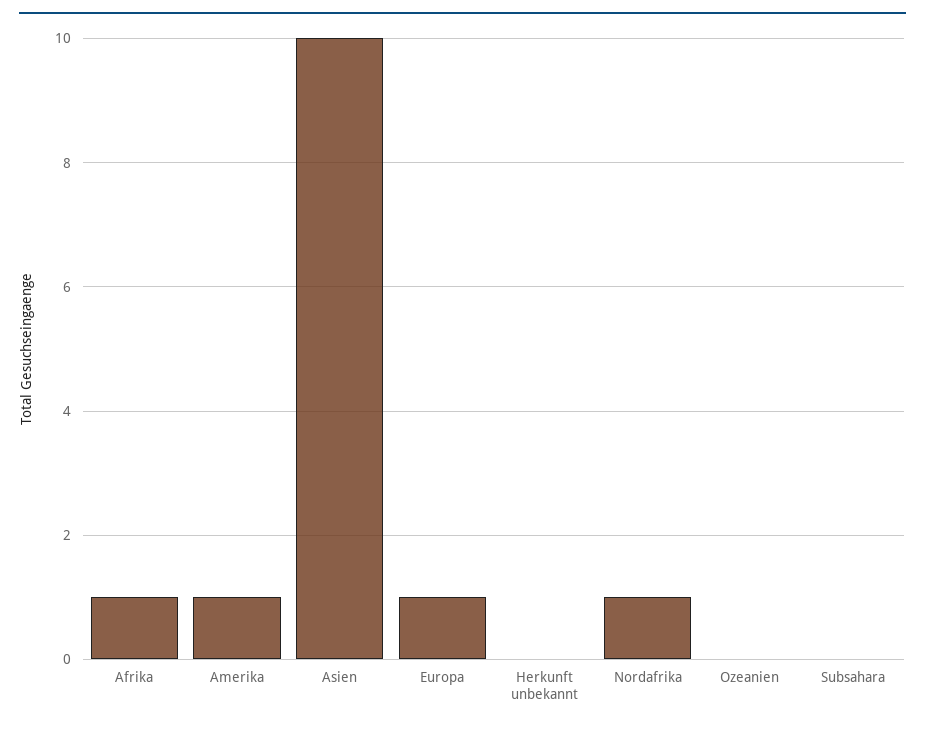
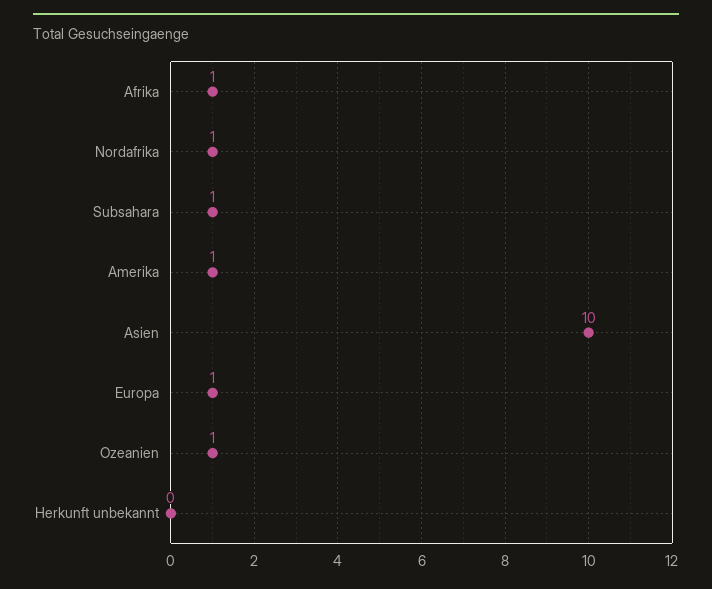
  {
    "Afrika": 1,
    "Amerika": 1,
    "Asien": 10,
    "Europa": 1,
    "Herkunft unbekannt": 0,
    "Nordafrika": 1,
-   "Ozeanien": 0,
+   "Ozeanien": 1,
-   "Subsahara": 0
+   "Subsahara": 1
  }

